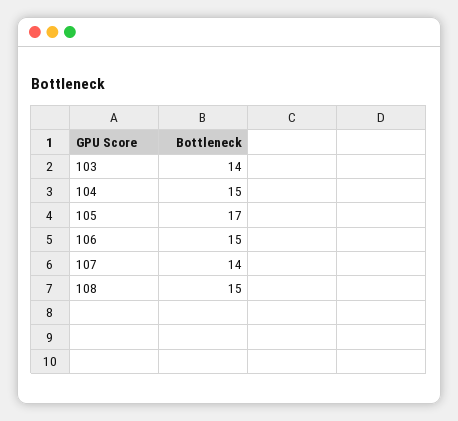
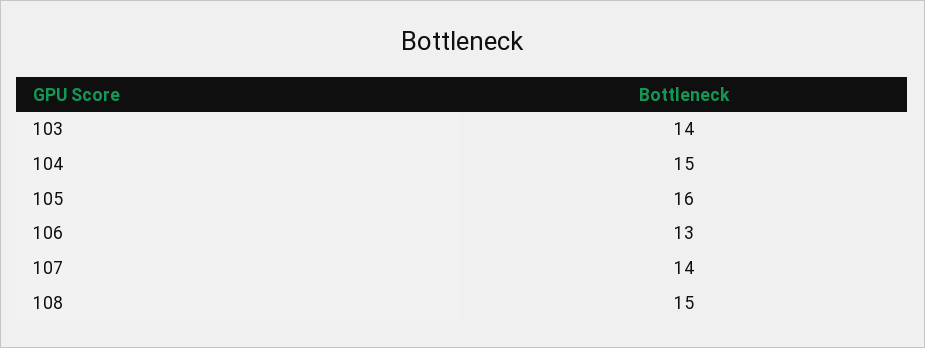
  {
    "103": 14,
    "104": 15,
-   "105": 17,
+   "105": 16,
-   "106": 15,
+   "106": 13,
    "107": 14,
    "108": 15
  }

